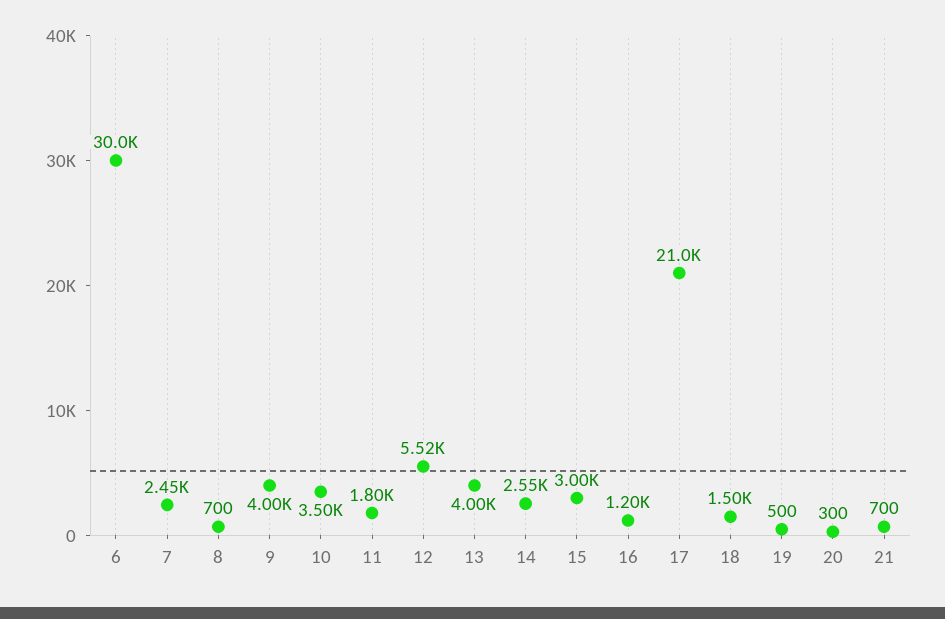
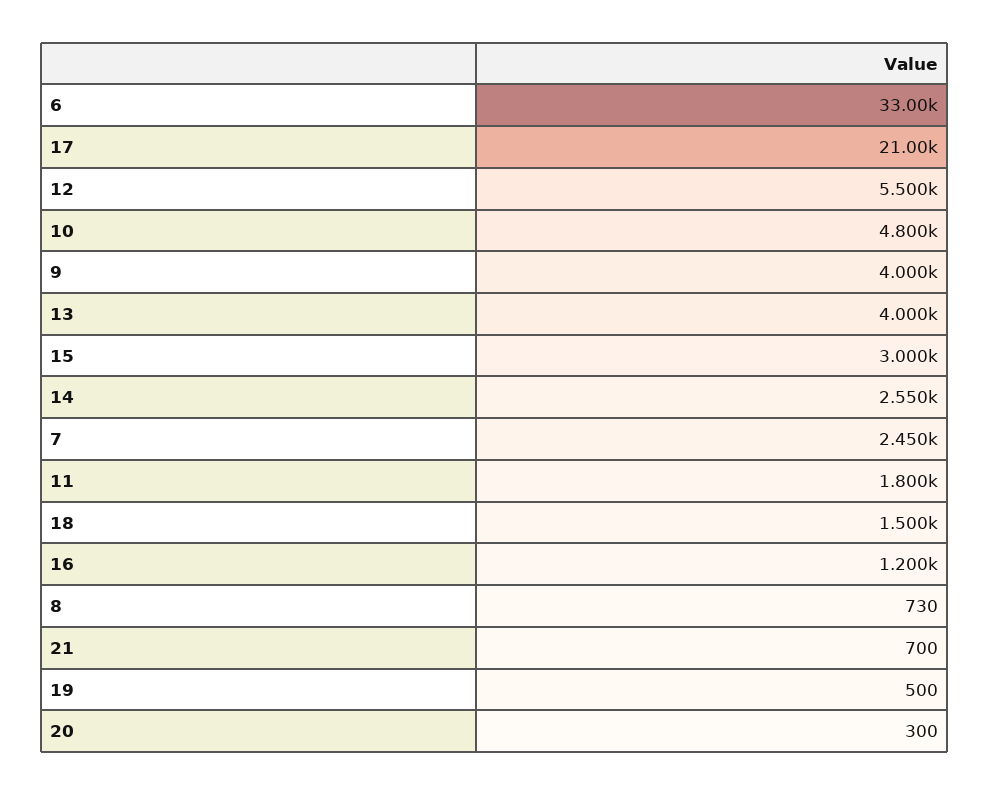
  {
-   "6": 30000,
+   "6": 33000,
    "7": 2450,
-   "8": 700,
+   "8": 730,
    "9": 4000,
-   "10": 3500,
+   "10": 4800,
    "11": 1800,
-   "12": 5520,
+   "12": 5500,
    "13": 4000,
    "14": 2550,
    "15": 3000,
    "16": 1200,
    "17": 21000,
    "18": 1500,
    "19": 500,
    "20": 300,
    "21": 700
  }

